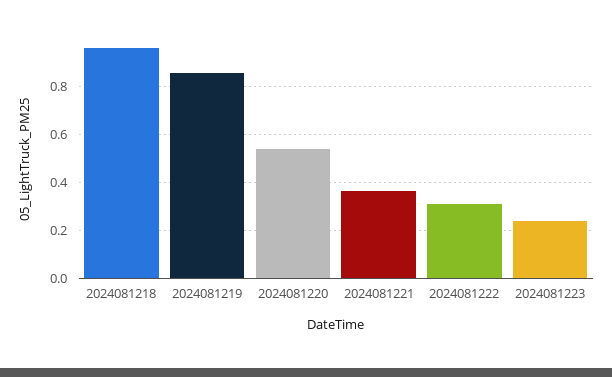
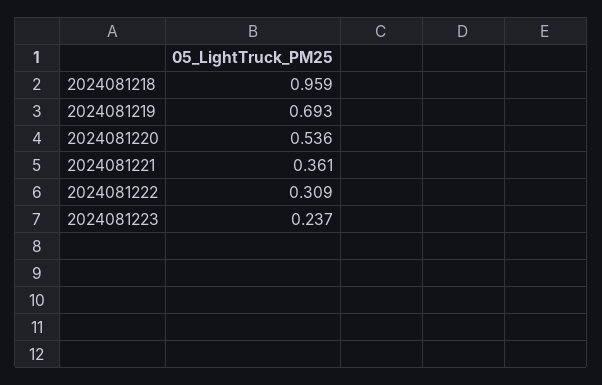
  {
    "2024081218": 0.959,
-   "2024081219": 0.85,
+   "2024081219": 0.693,
    "2024081220": 0.536,
    "2024081221": 0.361,
    "2024081222": 0.309,
    "2024081223": 0.237
  }

